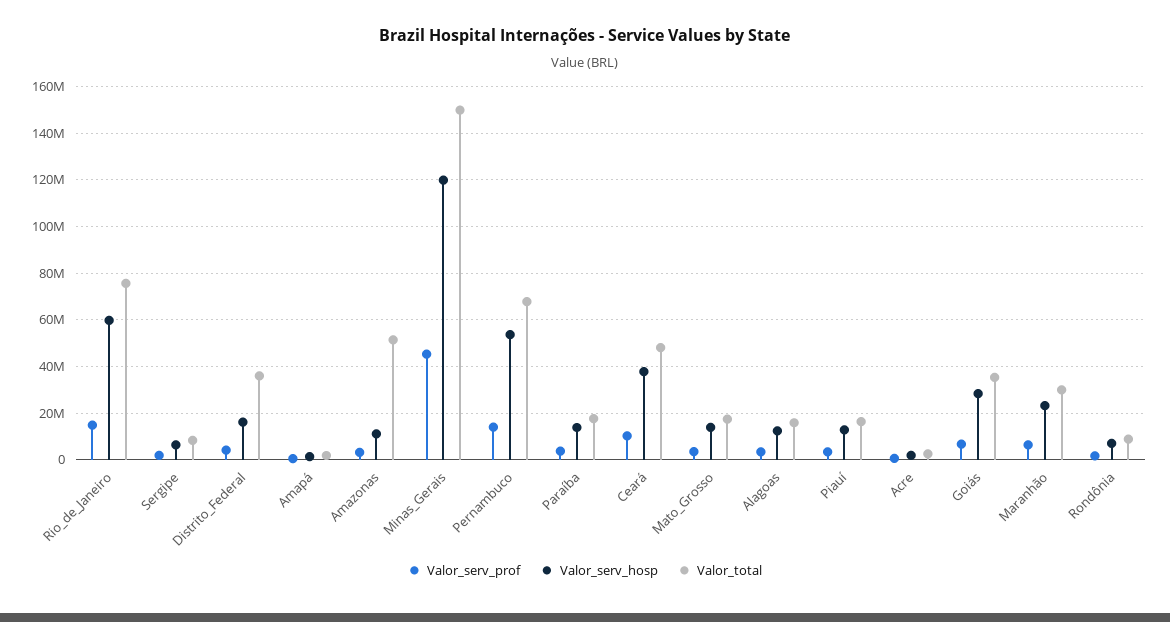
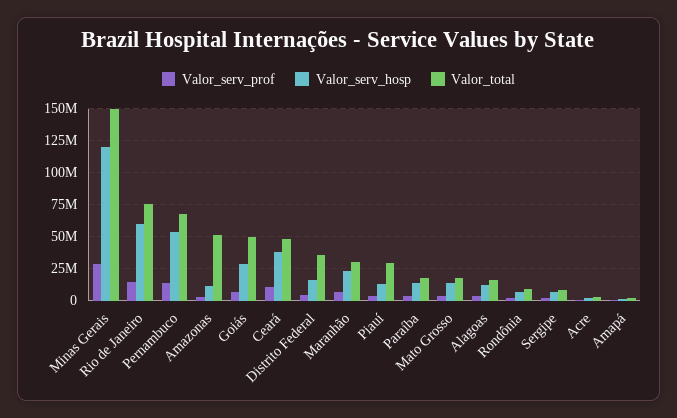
  {
    "Valor_serv_prof": {
      "Rio_de_Janeiro": 15000000,
      "Sergipe": 0,
      "Distrito_Federal": 5000000,
      "Amapá": 0,
      "Amazonas": 5000000,
-     "Minas_Gerais": 45000000,
+     "Minas_Gerais": 30000000,
      "Pernambuco": 15000000,
      "Paraíba": 5000000,
      "Ceará": 10000000,
      "Mato_Grosso": 5000000,
      "Alagoas": 5000000,
      "Piauí": 5000000,
      "Acre": 0,
      "Goiás": 5000000,
      "Maranhão": 5000000,
      "Rondônia": 0
    },
    "Valor_serv_hosp": {
      "Rio_de_Janeiro": 60000000,
      "Sergipe": 5000000,
      "Distrito_Federal": 15000000,
      "Amapá": 0,
      "Amazonas": 10000000,
      "Minas_Gerais": 120000000,
      "Pernambuco": 55000000,
      "Paraíba": 15000000,
      "Ceará": 40000000,
      "Mato_Grosso": 15000000,
      "Alagoas": 10000000,
      "Piauí": 15000000,
      "Acre": 0,
      "Goiás": 30000000,
      "Maranhão": 25000000,
      "Rondônia": 5000000
    },
    "Valor_total": {
      "Rio_de_Janeiro": 75000000,
      "Sergipe": 10000000,
      "Distrito_Federal": 35000000,
      "Amapá": 0,
      "Amazonas": 50000000,
      "Minas_Gerais": 150000000,
      "Pernambuco": 70000000,
      "Paraíba": 20000000,
      "Ceará": 50000000,
      "Mato_Grosso": 15000000,
      "Alagoas": 15000000,
-     "Piauí": 15000000,
+     "Piauí": 30000000,
      "Acre": 5000000,
-     "Goiás": 35000000,
+     "Goiás": 50000000,
      "Maranhão": 30000000,
      "Rondônia": 10000000
    }
  }

